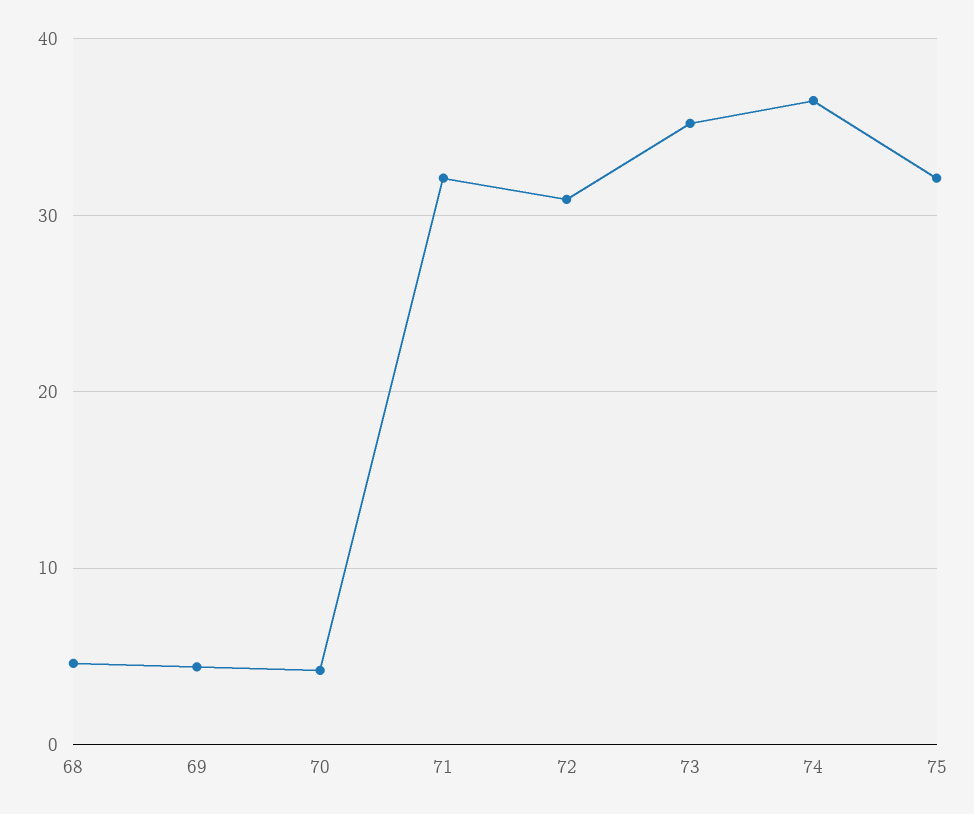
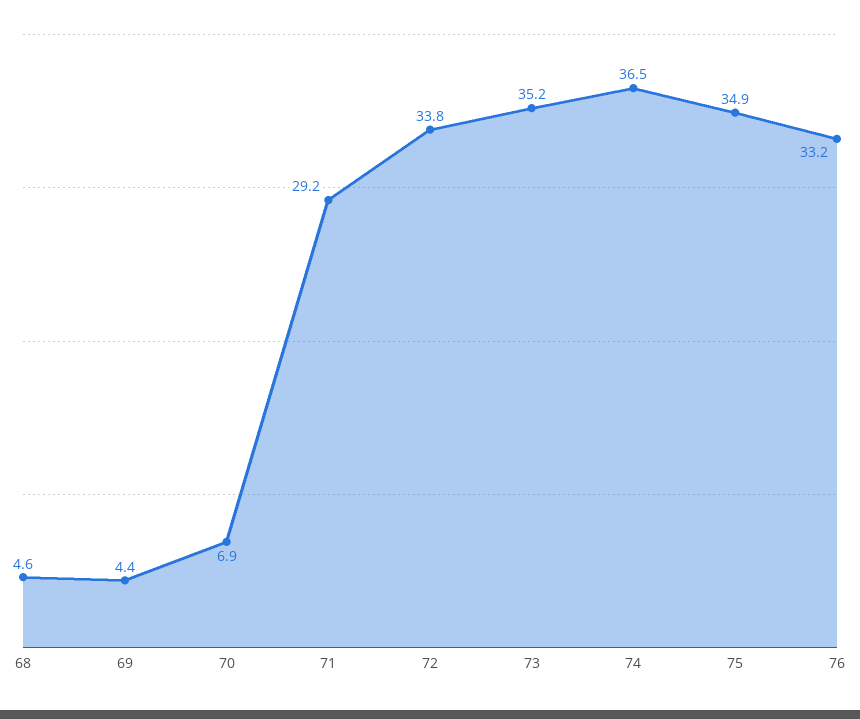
  {
    "68": 4.6,
    "69": 4.4,
-   "70": 4,
+   "70": 6.9,
-   "71": 32,
+   "71": 29.2,
-   "72": 31,
+   "72": 33.8,
    "73": 35.2,
    "74": 36.5,
-   "75": 32
+   "75": 34.9,
+   "76": 33.2
  }

